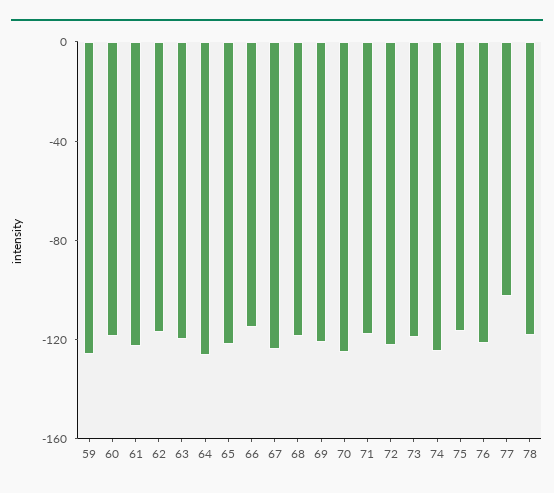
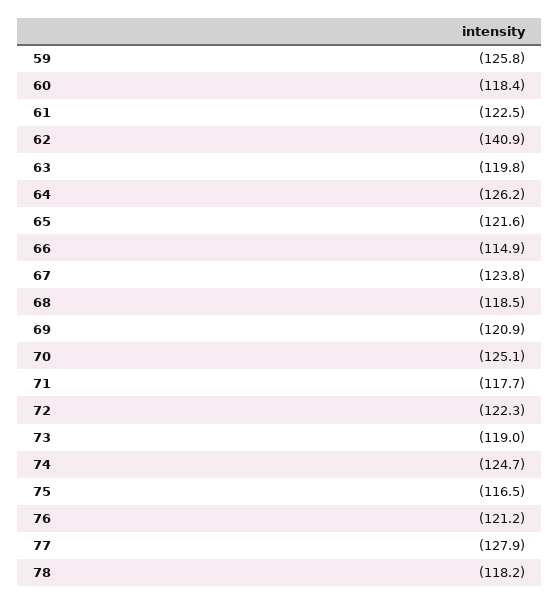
  {
    "59": -125.8,
    "60": -118.4,
    "61": -122.5,
-   "62": -120,
+   "62": -140.9,
    "63": -119.8,
    "64": -126.2,
    "65": -121.6,
    "66": -114.9,
    "67": -123.8,
    "68": -118.5,
    "69": -120.9,
    "70": -125.1,
    "71": -117.7,
    "72": -122.3,
    "73": -119,
    "74": -124.7,
    "75": -116.5,
    "76": -121.2,
-   "77": -100,
+   "77": -127.9,
    "78": -118.2
  }

